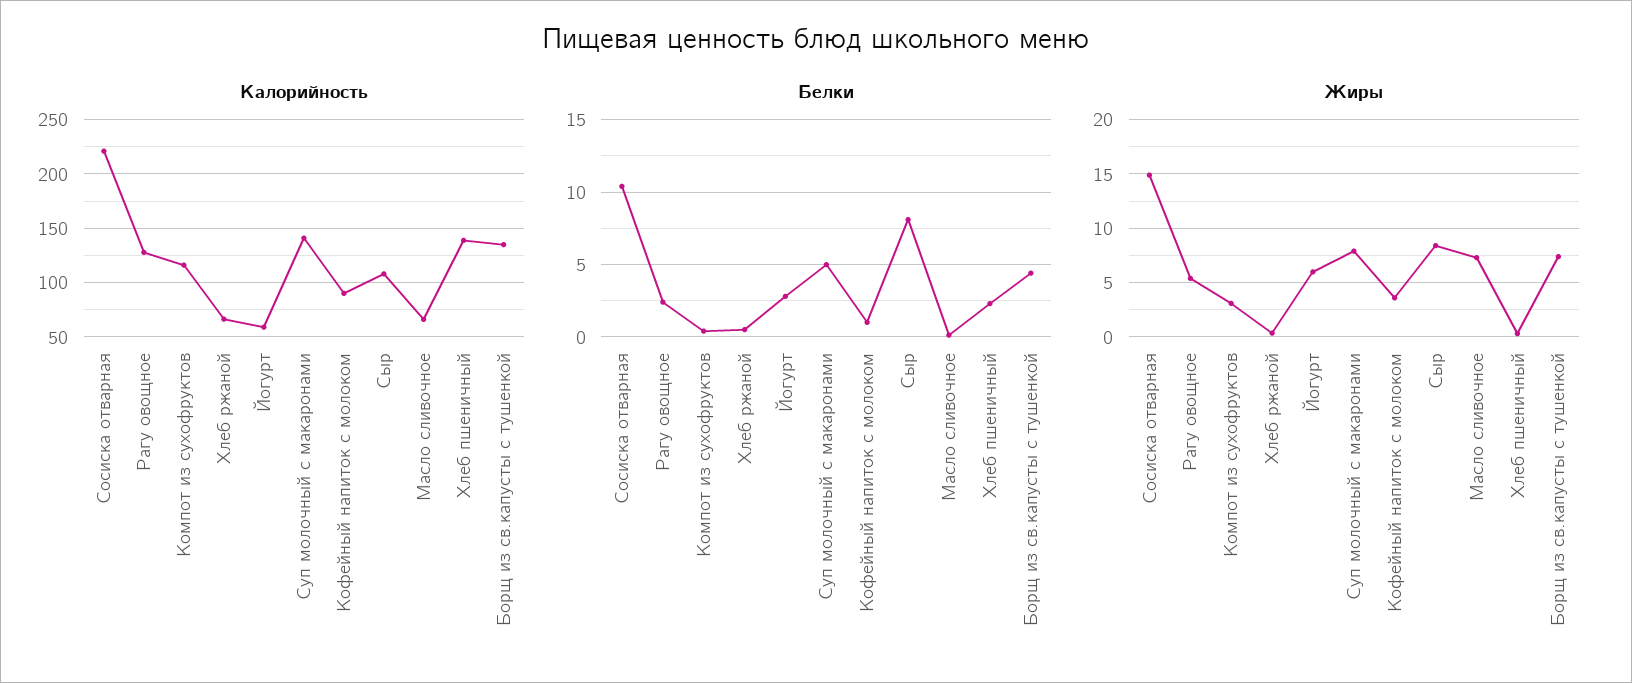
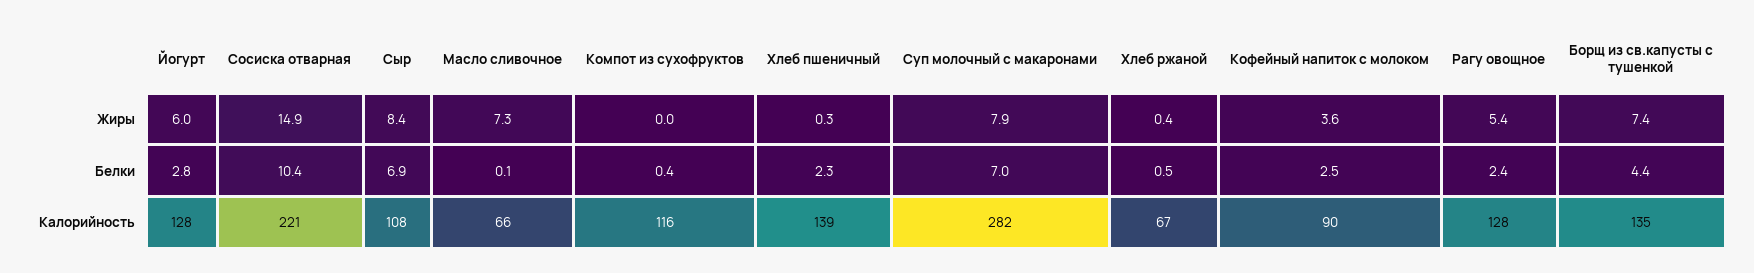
  {
    "Калорийность": {
      "Сосиска отварная": 221,
      "Рагу овощное": 128,
      "Компот из сухофруктов": 116,
      "Хлеб ржаной": 67,
-     "Йогурт": 60,
+     "Йогурт": 128,
-     "Суп молочный с макаронами": 140,
+     "Суп молочный с макаронами": 282,
      "Кофейный напиток с молоком": 90,
      "Сыр": 108,
      "Масло сливочное": 66,
      "Хлеб пшеничный": 139,
      "Борщ из св.капусты с тушенкой": 135
    },
    "Белки": {
      "Сосиска отварная": 10.4,
      "Рагу овощное": 2.4,
      "Компот из сухофруктов": 0.4,
      "Хлеб ржаной": 0.5,
      "Йогурт": 2.8,
-     "Суп молочный с макаронами": 5,
+     "Суп молочный с макаронами": 7,
-     "Кофейный напиток с молоком": 1,
+     "Кофейный напиток с молоком": 2.5,
-     "Сыр": 8,
+     "Сыр": 6.9,
      "Масло сливочное": 0.1,
      "Хлеб пшеничный": 2.3,
      "Борщ из св.капусты с тушенкой": 4.4
    },
    "Жиры": {
      "Сосиска отварная": 14.9,
      "Рагу овощное": 5.4,
-     "Компот из сухофруктов": 3,
+     "Компот из сухофруктов": 0,
      "Хлеб ржаной": 0.4,
      "Йогурт": 6,
      "Суп молочный с макаронами": 7.9,
      "Кофейный напиток с молоком": 3.6,
      "Сыр": 8.4,
      "Масло сливочное": 7.3,
      "Хлеб пшеничный": 0.3,
      "Борщ из св.капусты с тушенкой": 7.4
    }
  }

